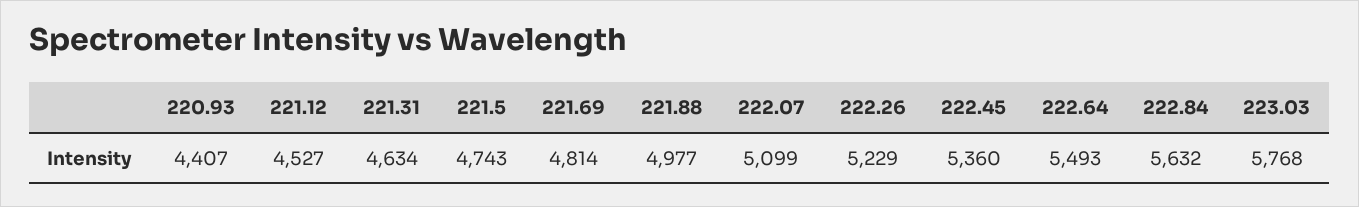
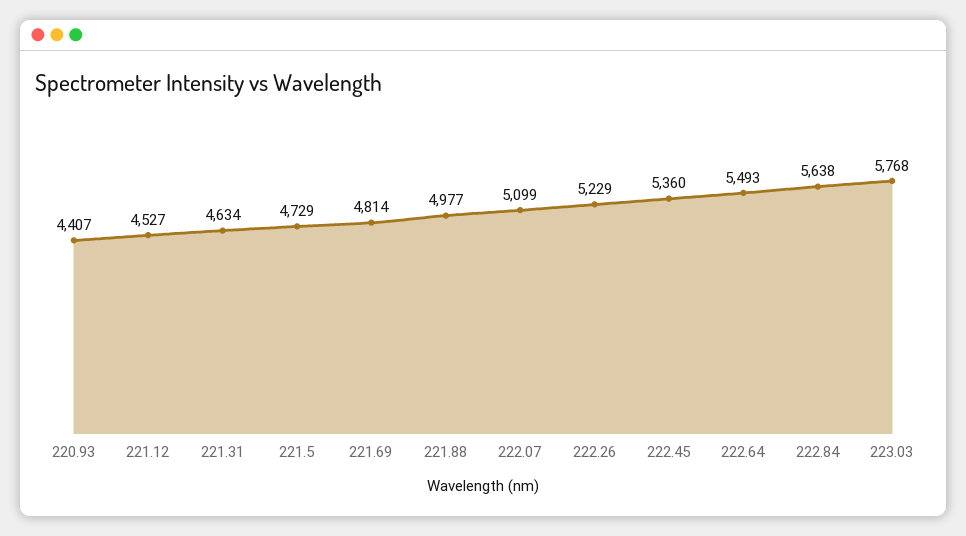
  {
    "220.93": 4407,
    "221.12": 4527,
    "221.31": 4634,
-   "221.5": 4743,
+   "221.5": 4729,
    "221.69": 4814,
    "221.88": 4977,
    "222.07": 5099,
    "222.26": 5229,
    "222.45": 5360,
    "222.64": 5493,
-   "222.84": 5632,
+   "222.84": 5638,
    "223.03": 5768
  }

